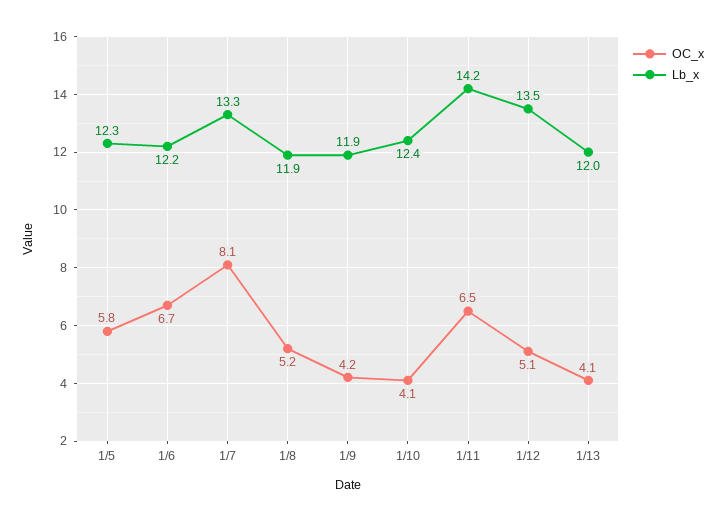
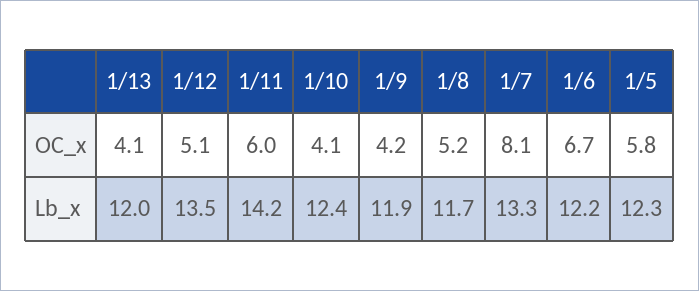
  {
    "OC_x": {
      "1/5": 5.8,
      "1/6": 6.7,
      "1/7": 8.1,
      "1/8": 5.2,
      "1/9": 4.2,
      "1/10": 4.1,
-     "1/11": 6.5,
+     "1/11": 6,
      "1/12": 5.1,
      "1/13": 4.1
    },
    "Lb_x": {
      "1/5": 12.3,
      "1/6": 12.2,
      "1/7": 13.3,
-     "1/8": 11.9,
+     "1/8": 11.7,
      "1/9": 11.9,
      "1/10": 12.4,
      "1/11": 14.2,
      "1/12": 13.5,
      "1/13": 12
    }
  }

